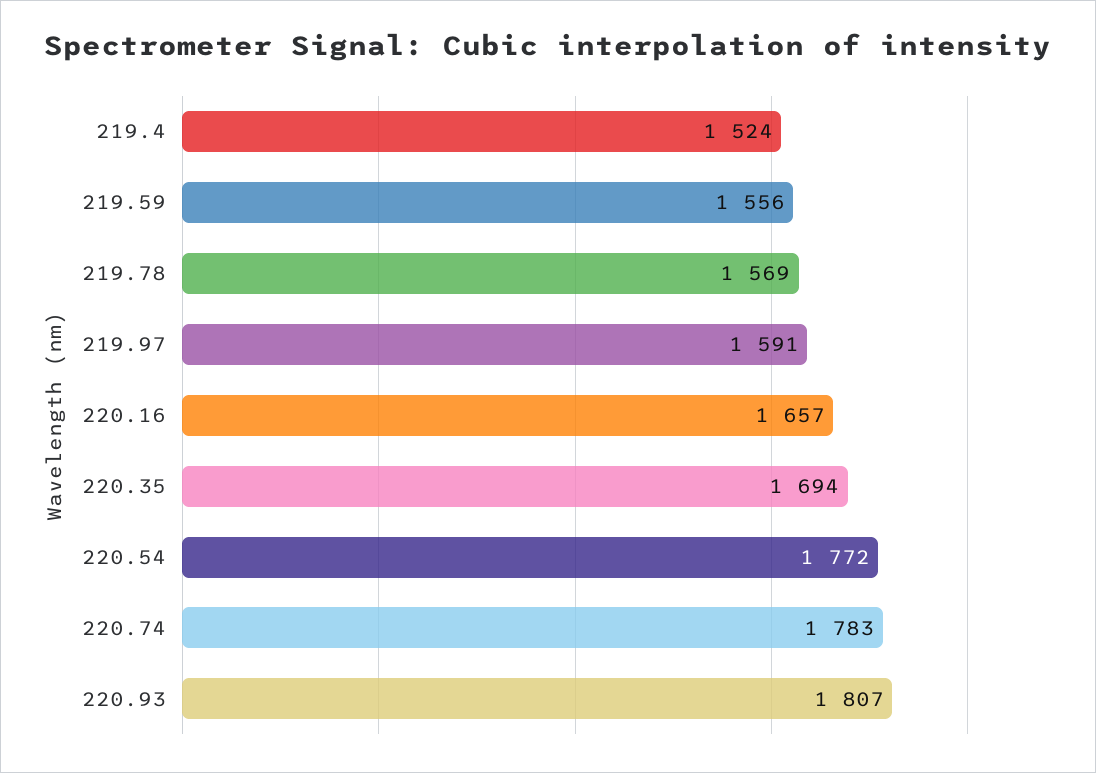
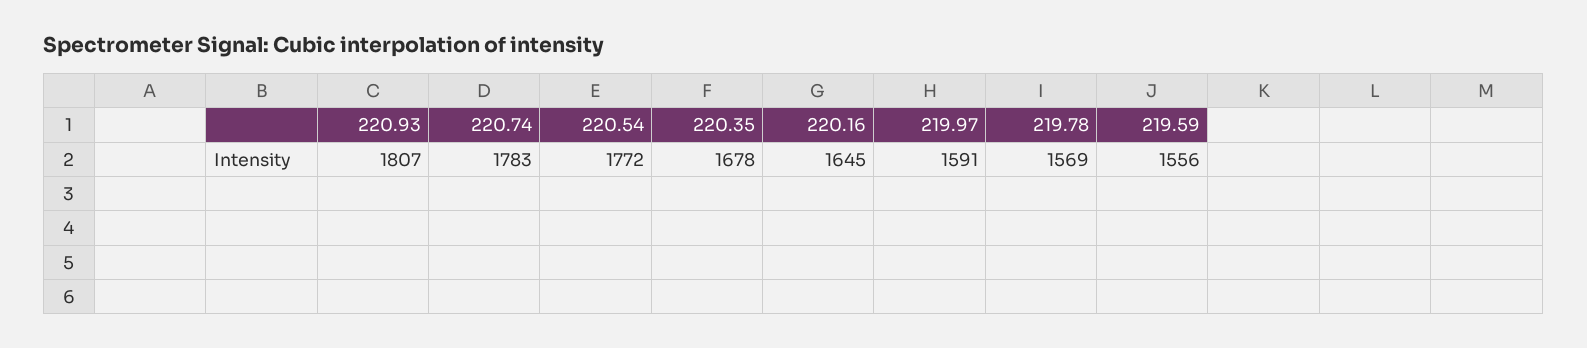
  {
-   "219.4": 1524,
    "219.59": 1556,
    "219.78": 1569,
    "219.97": 1591,
-   "220.16": 1657,
+   "220.16": 1645,
-   "220.35": 1694,
+   "220.35": 1678,
    "220.54": 1772,
    "220.74": 1783,
    "220.93": 1807
  }

